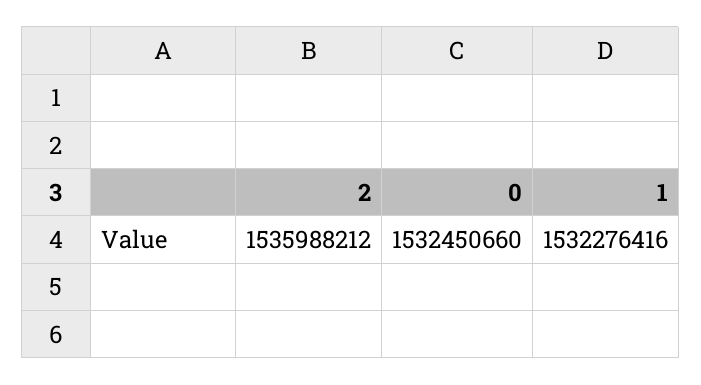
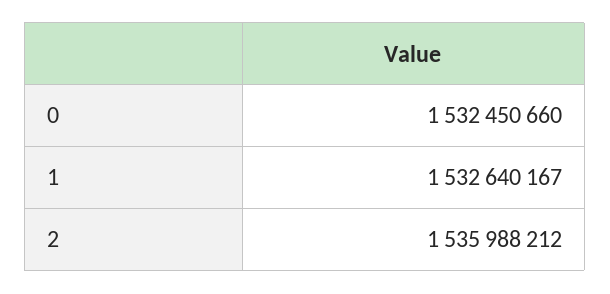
  {
    "2": 1535988212,
    "0": 1532450660,
-   "1": 1532276416
+   "1": 1532640167
  }

